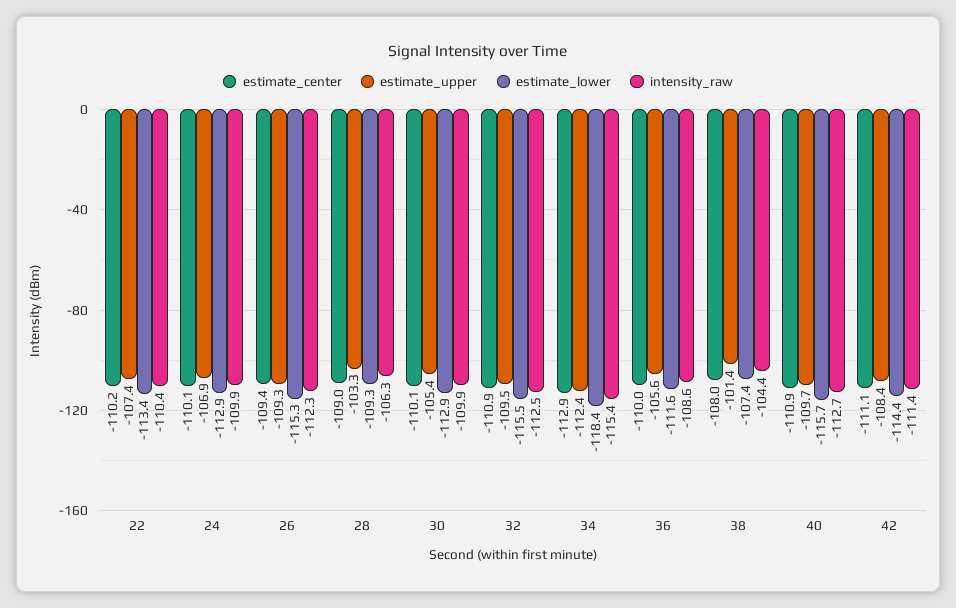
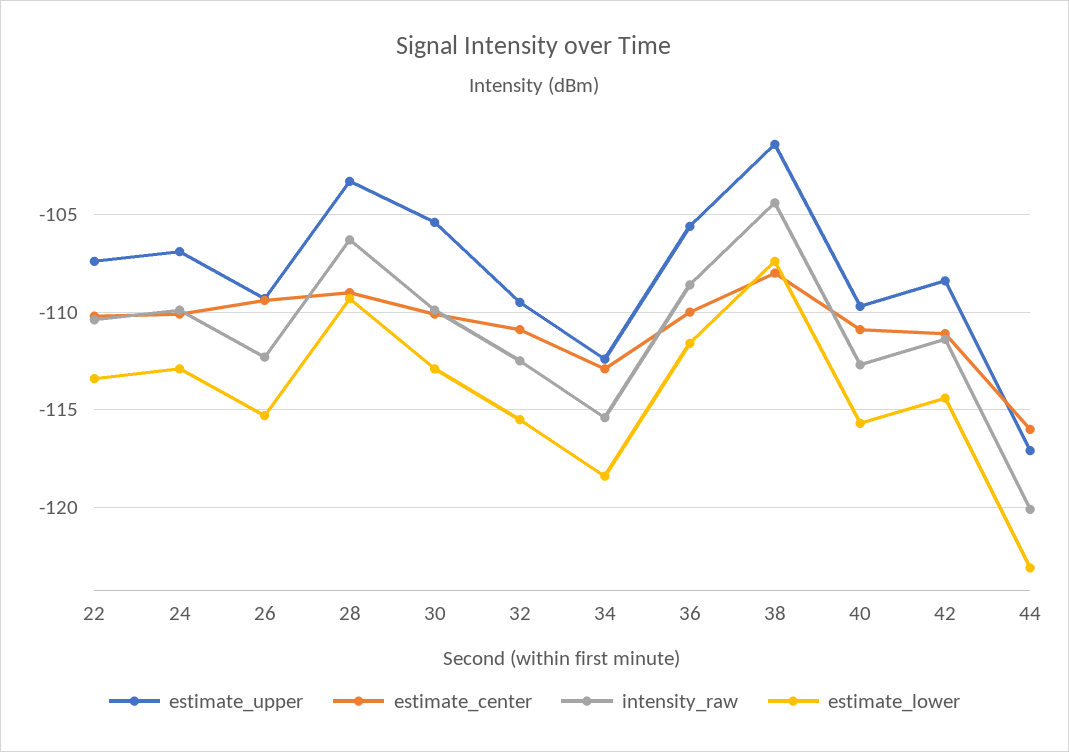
  {
    "estimate_center": {
      "22": -110.2,
      "24": -110.1,
      "26": -109.4,
      "28": -109,
      "30": -110.1,
      "32": -110.9,
      "34": -112.9,
      "36": -110,
      "38": -108,
      "40": -110.9,
-     "42": -111.1
+     "42": -111.1,
+     "44": -116
    },
    "estimate_upper": {
      "22": -107.4,
      "24": -106.9,
      "26": -109.3,
      "28": -103.3,
      "30": -105.4,
      "32": -109.5,
      "34": -112.4,
      "36": -105.6,
      "38": -101.4,
      "40": -109.7,
-     "42": -108.4
+     "42": -108.4,
+     "44": -117
    },
    "estimate_lower": {
      "22": -113.4,
      "24": -112.9,
      "26": -115.3,
      "28": -109.3,
      "30": -112.9,
      "32": -115.5,
      "34": -118.4,
      "36": -111.6,
      "38": -107.4,
      "40": -115.7,
-     "42": -114.4
+     "42": -114.4,
+     "44": -123
    },
    "intensity_raw": {
      "22": -110.4,
      "24": -109.9,
      "26": -112.3,
      "28": -106.3,
      "30": -109.9,
      "32": -112.5,
      "34": -115.4,
      "36": -108.6,
      "38": -104.4,
      "40": -112.7,
-     "42": -111.4
+     "42": -111.4,
+     "44": -120
    }
  }

